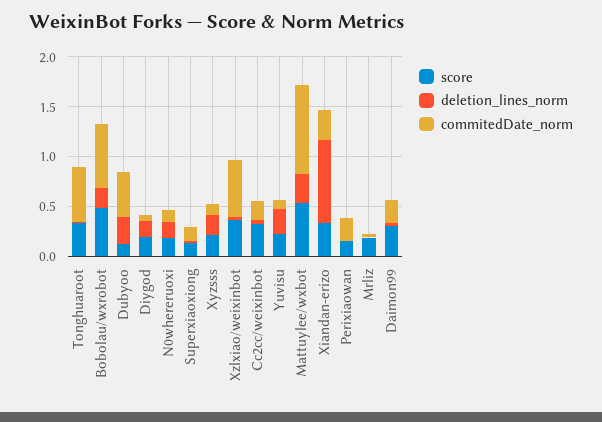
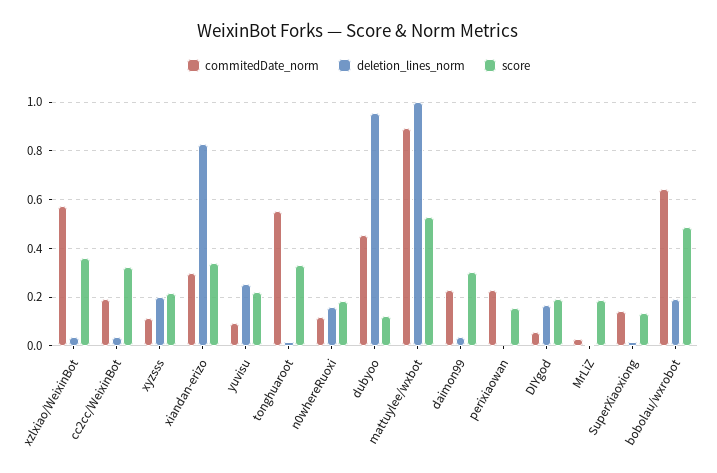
  {
    "score": {
      "Tonghuaroot": 0.325,
      "Bobolau/wxrobot": 0.5,
      "Dubyoo": 0.125,
      "Diygod": 0.2,
      "N0whereruoxi": 0.175,
      "Superxiaoxiong": 0.125,
      "Xyzsss": 0.225,
      "Xzlxiao/weixinbot": 0.35,
      "Cc2cc/weixinbot": 0.325,
      "Yuvisu": 0.225,
      "Mattuylee/wxbot": 0.525,
      "Xiandan-erizo": 0.35,
      "Perixiaowan": 0.15,
      "Mrliz": 0.175,
      "Daimon99": 0.3
    },
    "deletion_lines_norm": {
      "Tonghuaroot": 0.025,
      "Bobolau/wxrobot": 0.2,
-     "Dubyoo": 0.3,
+     "Dubyoo": 0.95,
      "Diygod": 0.175,
      "N0whereruoxi": 0.15,
      "Superxiaoxiong": 0.025,
      "Xyzsss": 0.2,
      "Xzlxiao/weixinbot": 0.025,
      "Cc2cc/weixinbot": 0.025,
      "Yuvisu": 0.25,
-     "Mattuylee/wxbot": 0.3,
+     "Mattuylee/wxbot": 1,
      "Xiandan-erizo": 0.825,
      "Perixiaowan": 0,
      "Mrliz": 0,
      "Daimon99": 0.025
    },
    "commitedDate_norm": {
      "Tonghuaroot": 0.55,
      "Bobolau/wxrobot": 0.65,
      "Dubyoo": 0.45,
      "Diygod": 0.05,
      "N0whereruoxi": 0.125,
      "Superxiaoxiong": 0.15,
      "Xyzsss": 0.1,
      "Xzlxiao/weixinbot": 0.575,
      "Cc2cc/weixinbot": 0.2,
      "Yuvisu": 0.1,
      "Mattuylee/wxbot": 0.9,
      "Xiandan-erizo": 0.3,
      "Perixiaowan": 0.225,
      "Mrliz": 0.025,
      "Daimon99": 0.225
    }
  }

